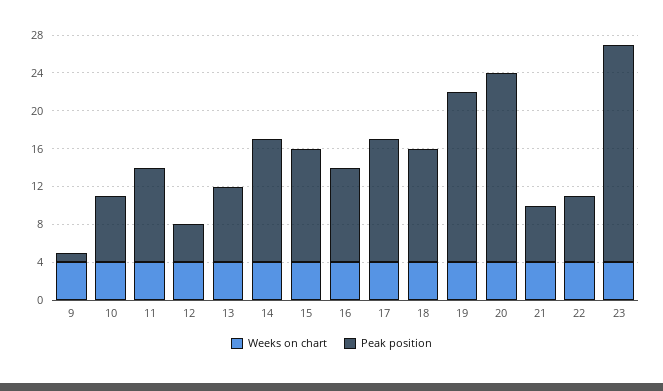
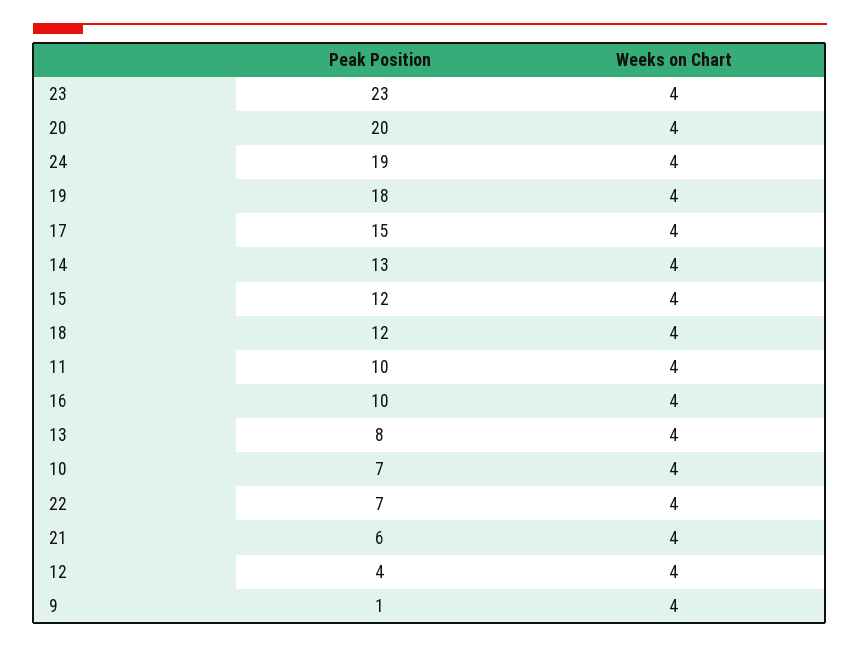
  {
    "Weeks on chart": {
      "9": 4,
      "10": 4,
      "11": 4,
      "12": 4,
      "13": 4,
      "14": 4,
      "15": 4,
      "16": 4,
      "17": 4,
      "18": 4,
      "19": 4,
      "20": 4,
      "21": 4,
      "22": 4,
-     "23": 4
+     "23": 4,
+     "24": 4
    },
    "Peak position": {
      "9": 1,
      "10": 7,
      "11": 10,
      "12": 4,
      "13": 8,
      "14": 13,
      "15": 12,
      "16": 10,
-     "17": 13,
+     "17": 15,
      "18": 12,
      "19": 18,
      "20": 20,
      "21": 6,
      "22": 7,
-     "23": 23
+     "23": 23,
+     "24": 19
    }
  }

